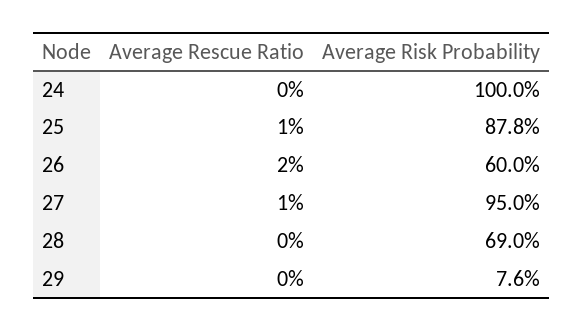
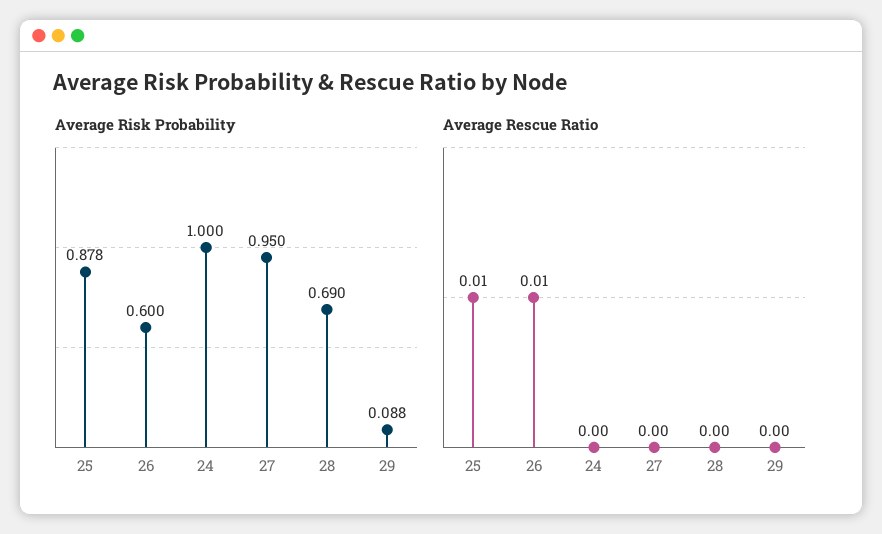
  {
    "Average Rescue Ratio": {
      "24": 0,
      "25": 0.01,
-     "26": 0.02,
+     "26": 0.01,
-     "27": 0.01,
+     "27": 0,
      "28": 0,
      "29": 0
    },
    "Average Risk Probability": {
      "24": 1,
      "25": 0.878,
      "26": 0.6,
      "27": 0.95,
      "28": 0.69,
-     "29": 0.076
+     "29": 0.088
    }
  }

